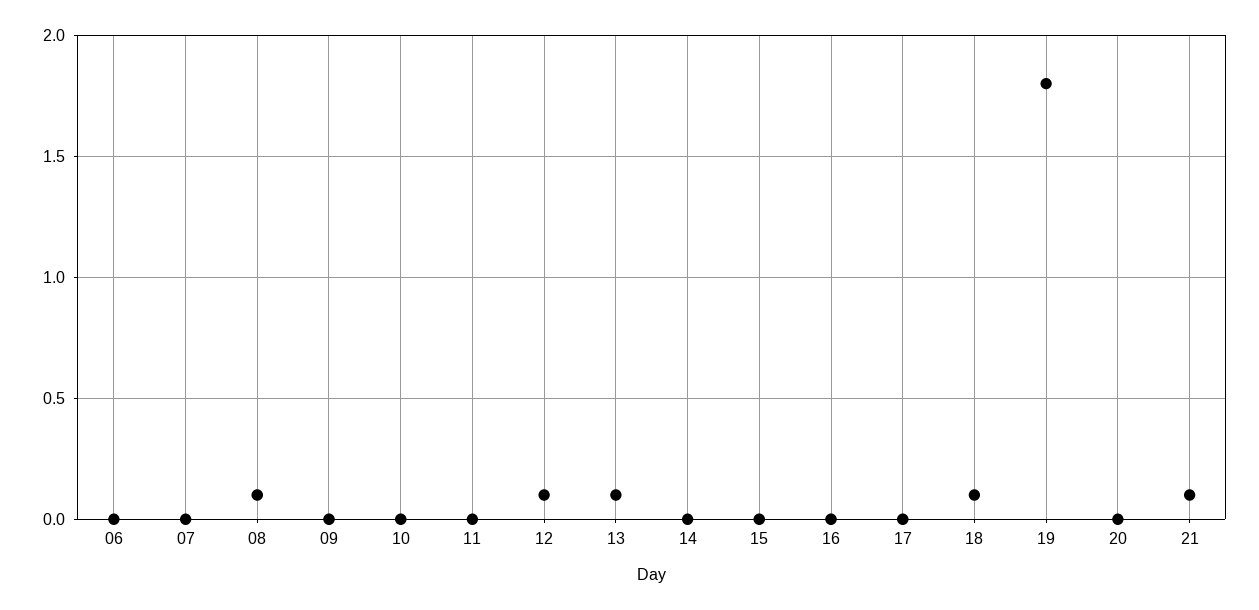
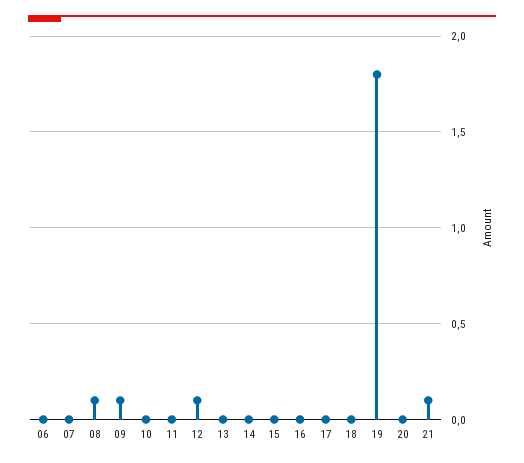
  {
    "06": 0,
    "07": 0,
    "08": 0.1,
-   "09": 0,
+   "09": 0.1,
    "10": 0,
    "11": 0,
    "12": 0.1,
-   "13": 0.1,
+   "13": 0,
    "14": 0,
    "15": 0,
    "16": 0,
    "17": 0,
-   "18": 0.1,
+   "18": 0,
    "19": 1.8,
    "20": 0,
    "21": 0.1
  }

